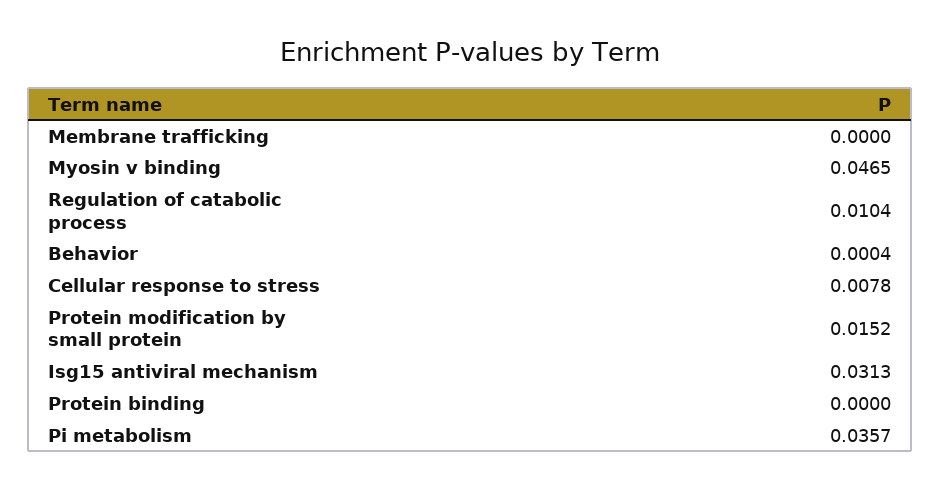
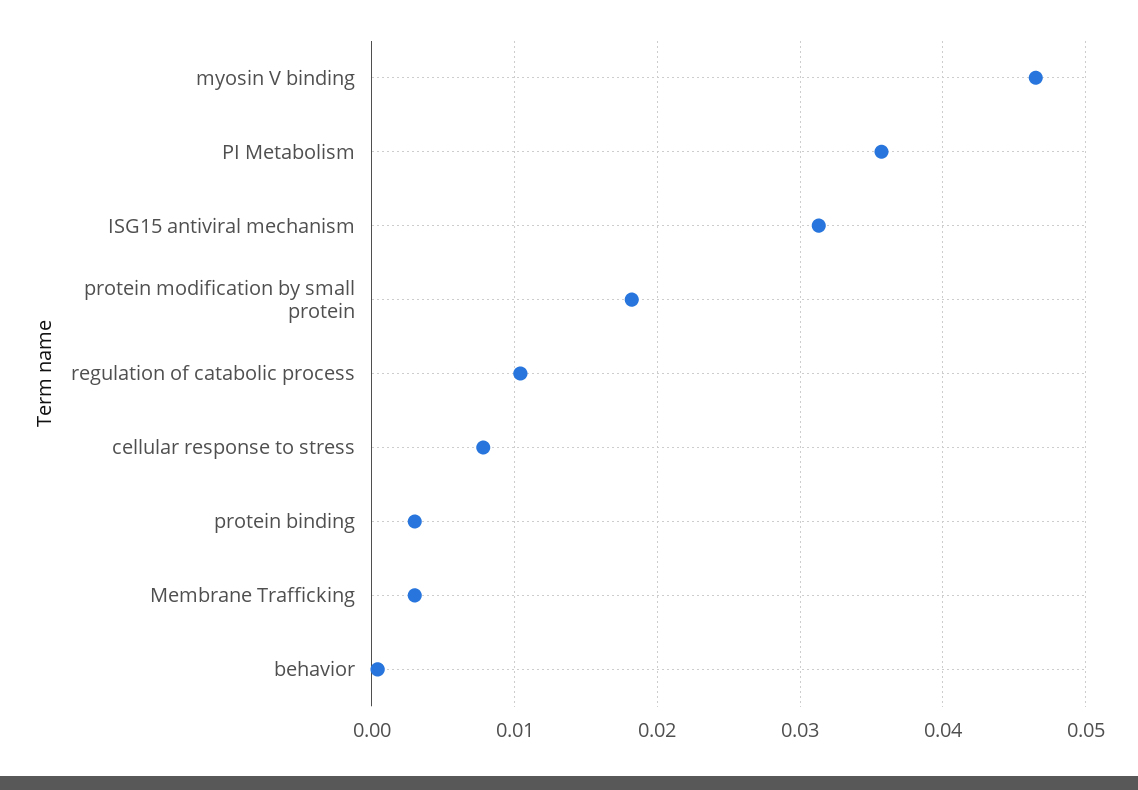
  {
-   "Membrane trafficking": 0,
+   "Membrane trafficking": 0.003,
    "Myosin v binding": 0.0465,
    "Regulation of catabolic process": 0.0104,
    "Behavior": 0.0004,
    "Cellular response to stress": 0.0078,
-   "Protein modification by small protein": 0.0152,
+   "Protein modification by small protein": 0.018,
    "Isg15 antiviral mechanism": 0.0313,
-   "Protein binding": 0,
+   "Protein binding": 0.003,
    "Pi metabolism": 0.0357
  }

